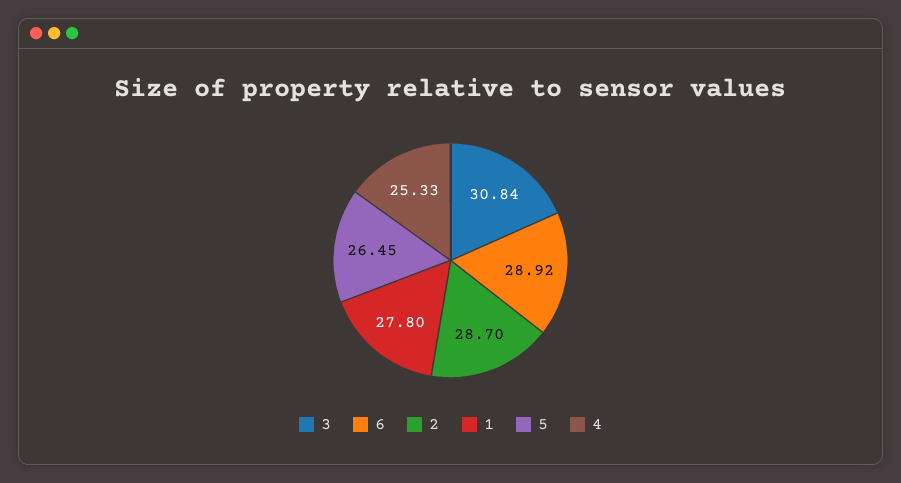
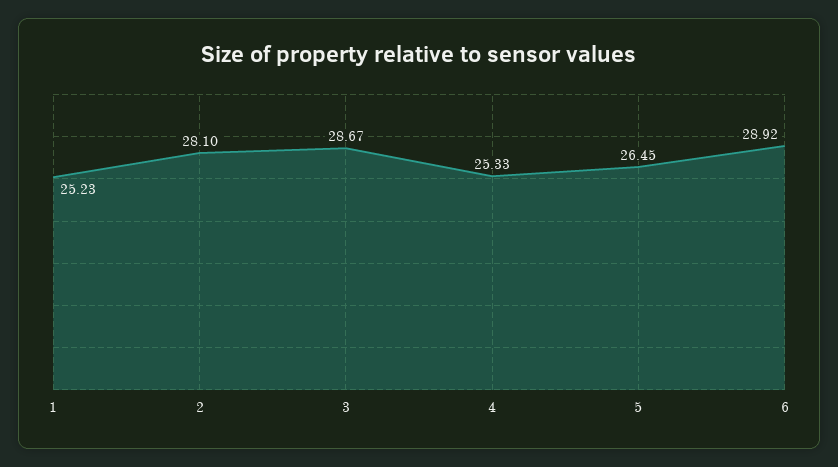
  {
-   "3": 30.84,
+   "3": 28.67,
    "6": 28.92,
-   "2": 28.7,
+   "2": 28.1,
-   "1": 27.8,
+   "1": 25.23,
    "5": 26.45,
    "4": 25.33
  }

